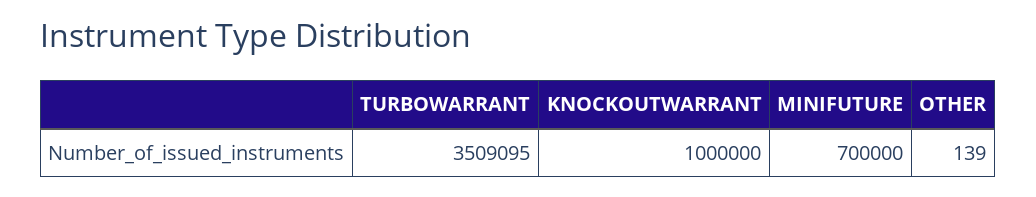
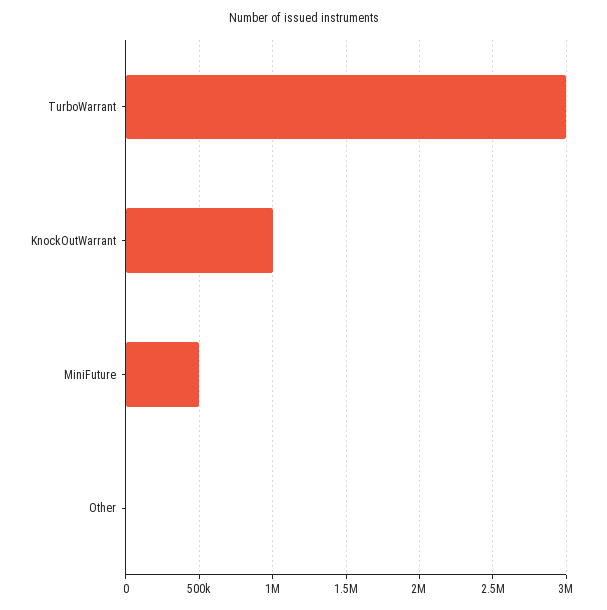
  {
-   "TURBOWARRANT": 3509095,
+   "TURBOWARRANT": 3000000,
    "KNOCKOUTWARRANT": 1000000,
-   "MINIFUTURE": 700000,
+   "MINIFUTURE": 500000,
    "OTHER": 139
  }

